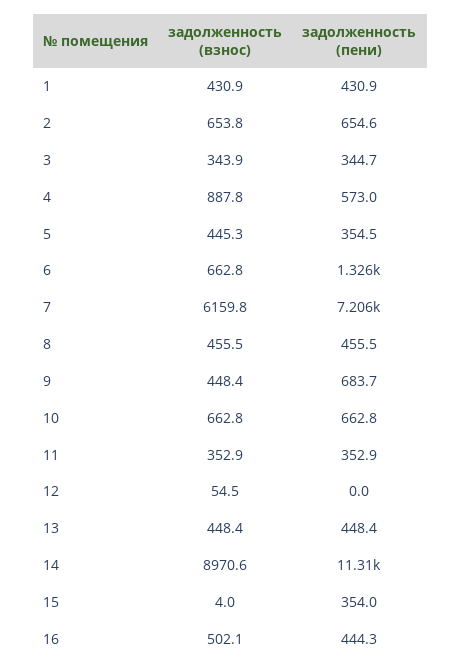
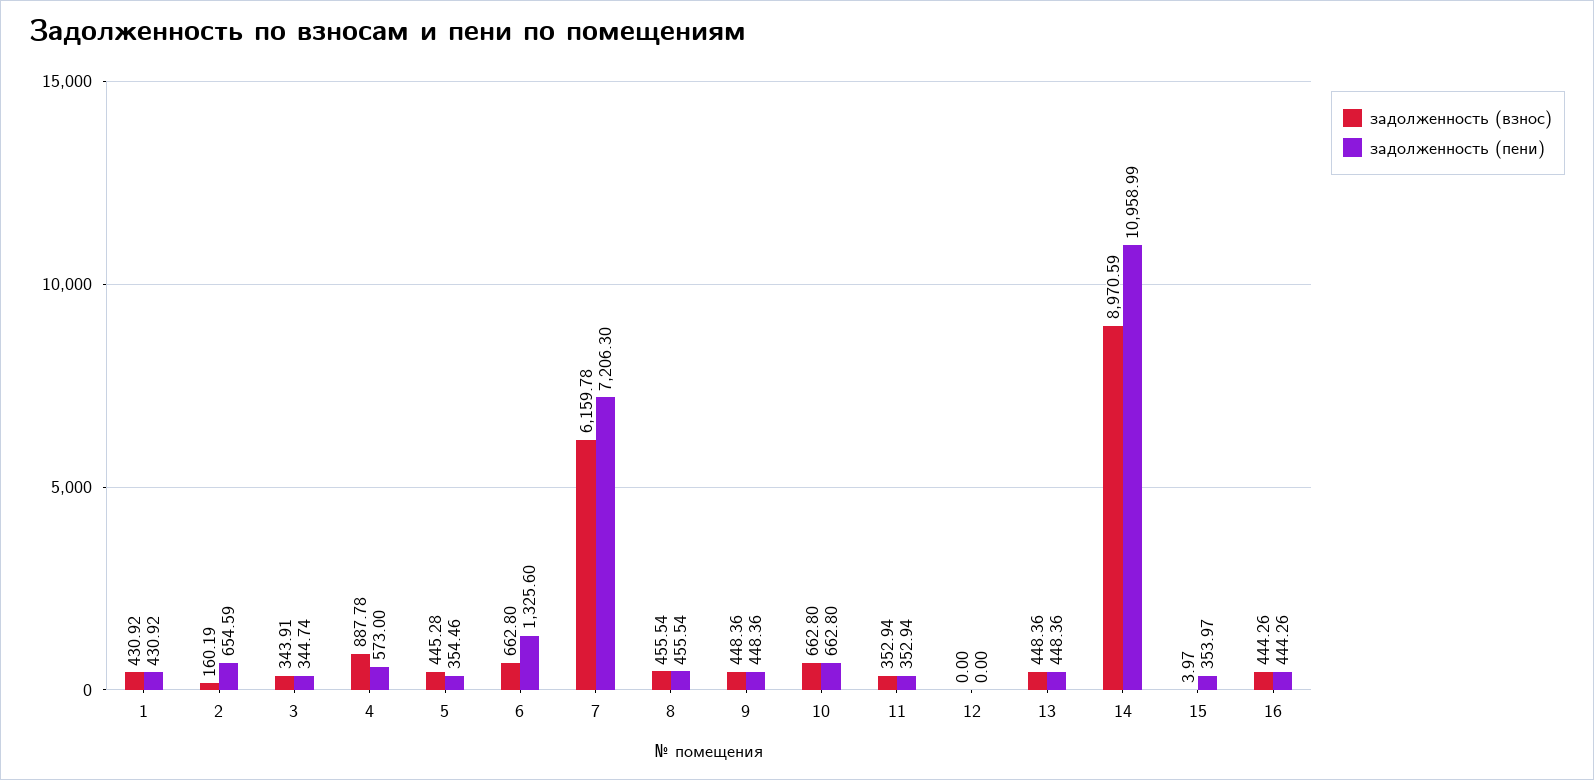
  {
    "задолженность (взнос)": {
      "1": 430.92,
-     "2": 653.8,
+     "2": 160.19,
      "3": 343.91,
      "4": 887.78,
      "5": 445.28,
      "6": 662.8,
      "7": 6159.78,
      "8": 455.54,
      "9": 448.36,
      "10": 662.8,
      "11": 352.94,
-     "12": 54.5,
+     "12": 0,
      "13": 448.36,
      "14": 8970.59,
      "15": 3.97,
-     "16": 502.1
+     "16": 444.26
    },
    "задолженность (пени)": {
      "1": 430.92,
      "2": 654.59,
      "3": 344.74,
      "4": 573,
      "5": 354.46,
      "6": 1325.6,
      "7": 7206.3,
      "8": 455.54,
-     "9": 683.7,
+     "9": 448.36,
      "10": 662.8,
      "11": 352.94,
      "12": 0,
      "13": 448.36,
-     "14": 11310,
+     "14": 10958.99,
      "15": 353.97,
      "16": 444.26
    }
  }

